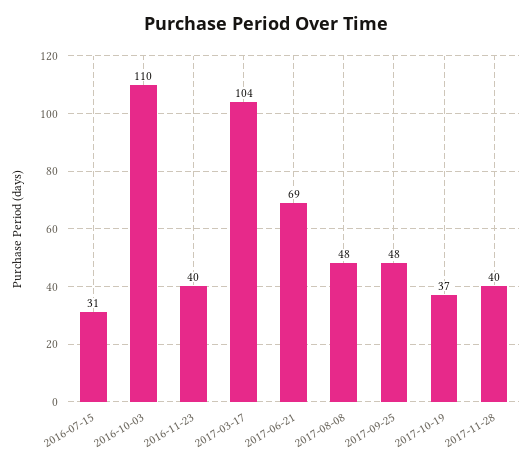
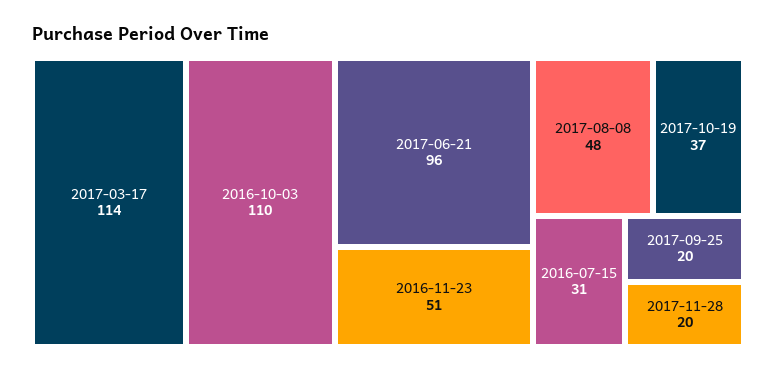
  {
    "2016-07-15": 31,
    "2016-10-03": 110,
-   "2016-11-23": 40,
+   "2016-11-23": 51,
-   "2017-03-17": 104,
+   "2017-03-17": 114,
-   "2017-06-21": 69,
+   "2017-06-21": 96,
    "2017-08-08": 48,
-   "2017-09-25": 48,
+   "2017-09-25": 20,
    "2017-10-19": 37,
-   "2017-11-28": 40
+   "2017-11-28": 20
  }

